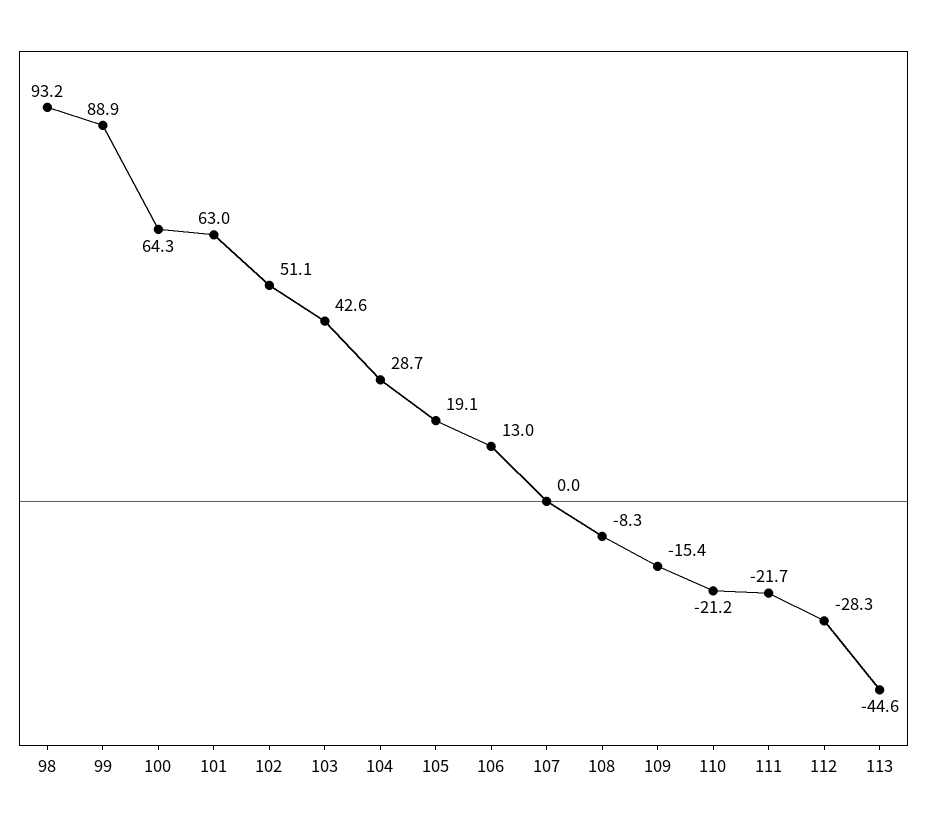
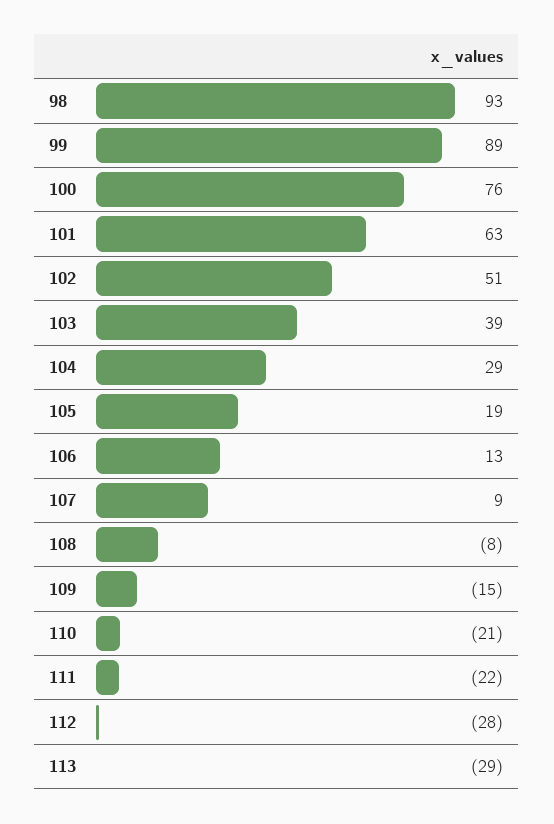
  {
    "98": 93.2,
    "99": 88.9,
-   "100": 64.3,
+   "100": 76,
    "101": 63,
    "102": 51.1,
-   "103": 42.6,
+   "103": 39,
    "104": 28.7,
    "105": 19.1,
    "106": 13,
-   "107": 0,
+   "107": 9,
    "108": -8.3,
    "109": -15.4,
    "110": -21.2,
    "111": -21.7,
    "112": -28.3,
-   "113": -44.6
+   "113": -29
  }

